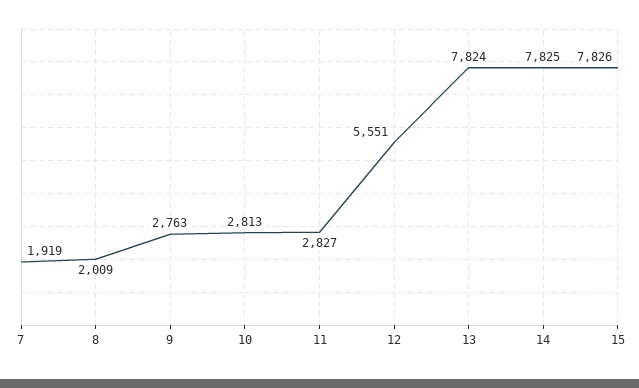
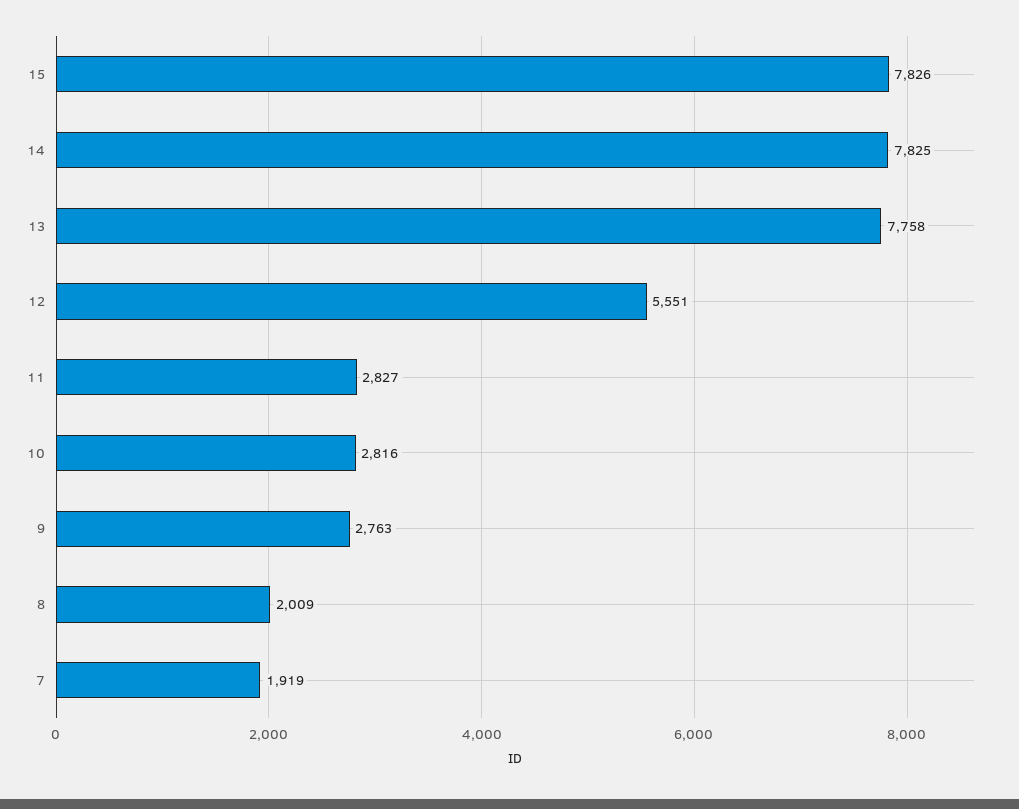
  {
    "7": 1919,
    "8": 2009,
    "9": 2763,
-   "10": 2813,
+   "10": 2816,
    "11": 2827,
    "12": 5551,
-   "13": 7824,
+   "13": 7758,
    "14": 7825,
    "15": 7826
  }

